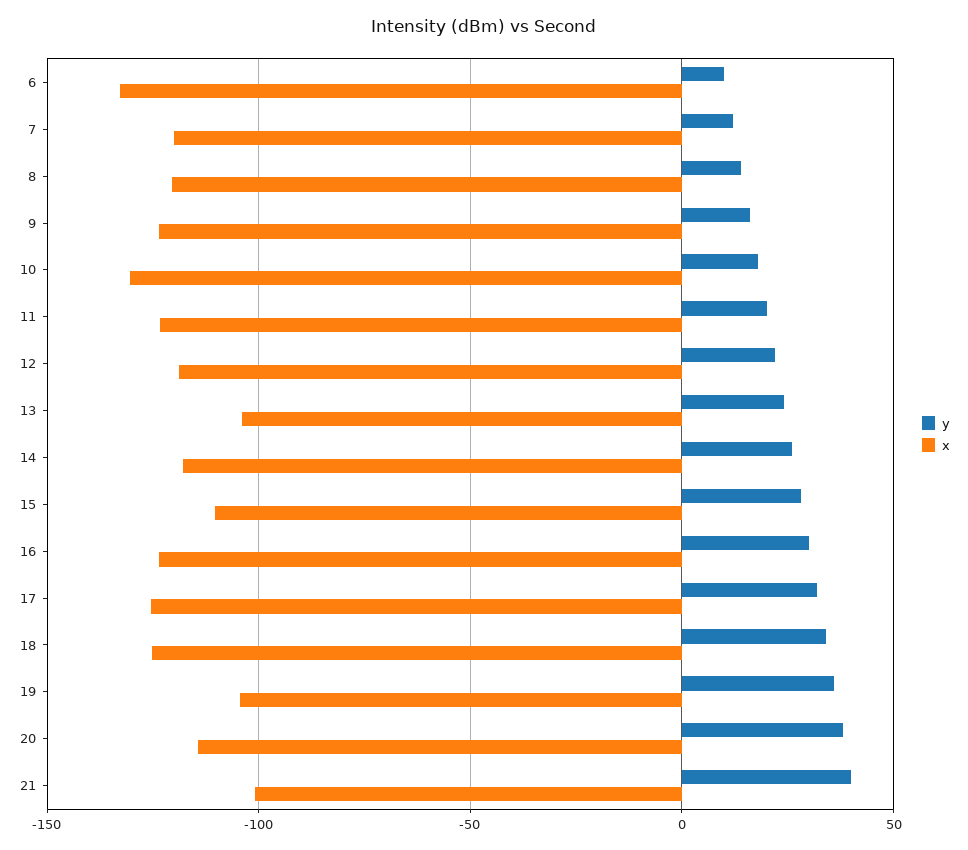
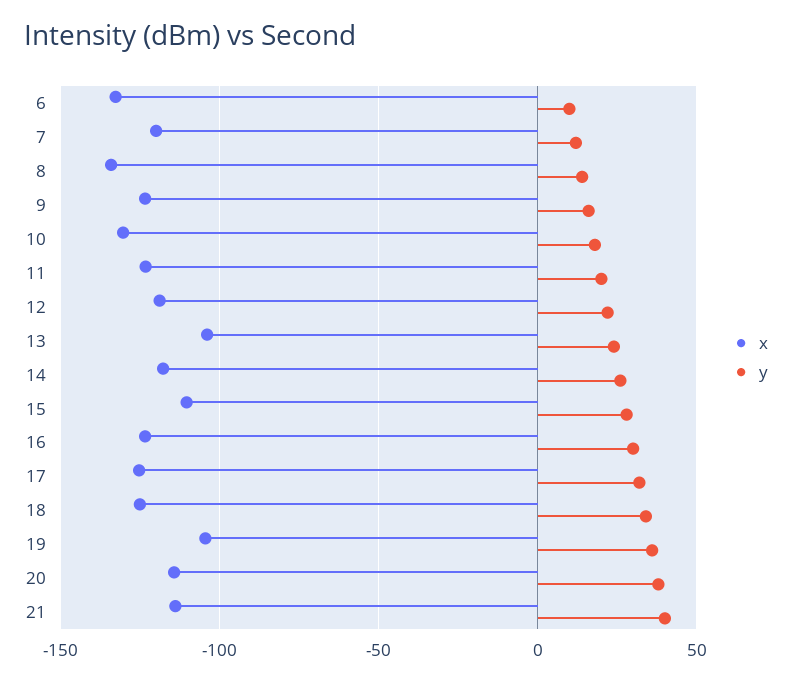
  {
    "y": {
      "6": 10,
      "7": 10,
      "8": 15,
      "9": 15,
      "10": 20,
      "11": 20,
      "12": 20,
      "13": 25,
      "14": 25,
      "15": 30,
      "16": 30,
      "17": 30,
      "18": 35,
      "19": 35,
      "20": 40,
      "21": 40
    },
    "x": {
      "6": -135,
      "7": -120,
-     "8": -120,
+     "8": -135,
      "9": -125,
      "10": -130,
      "11": -125,
      "12": -120,
      "13": -105,
      "14": -120,
      "15": -110,
      "16": -125,
      "17": -125,
      "18": -125,
      "19": -105,
      "20": -115,
-     "21": -100
+     "21": -115
    }
  }

